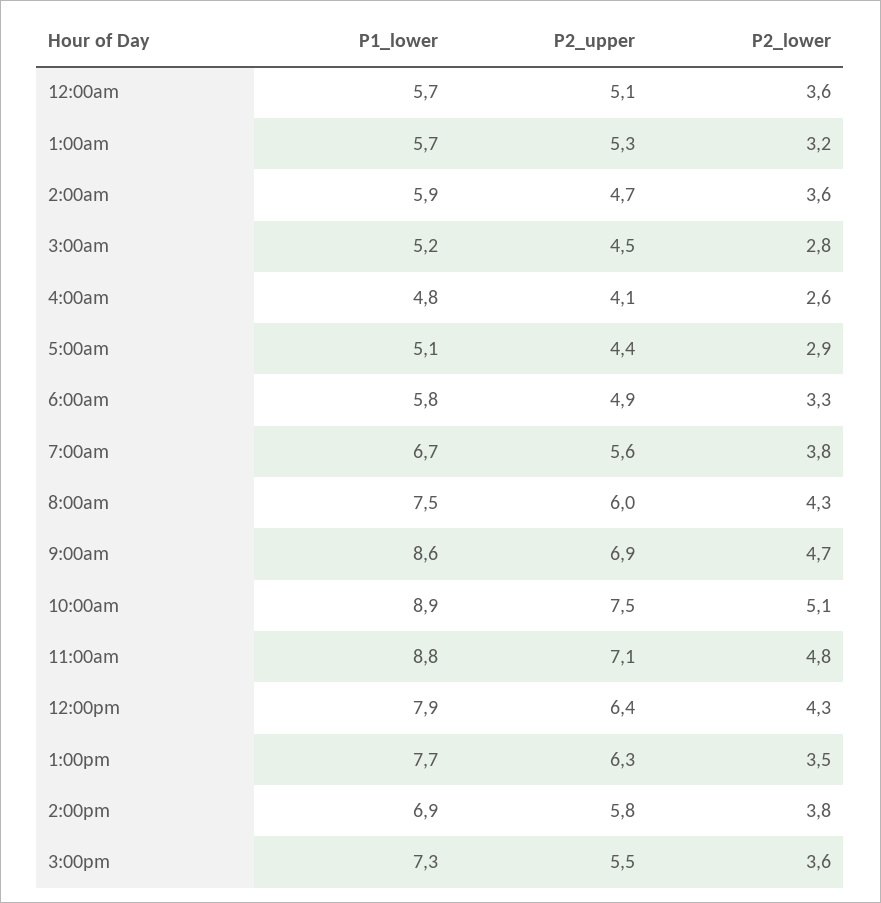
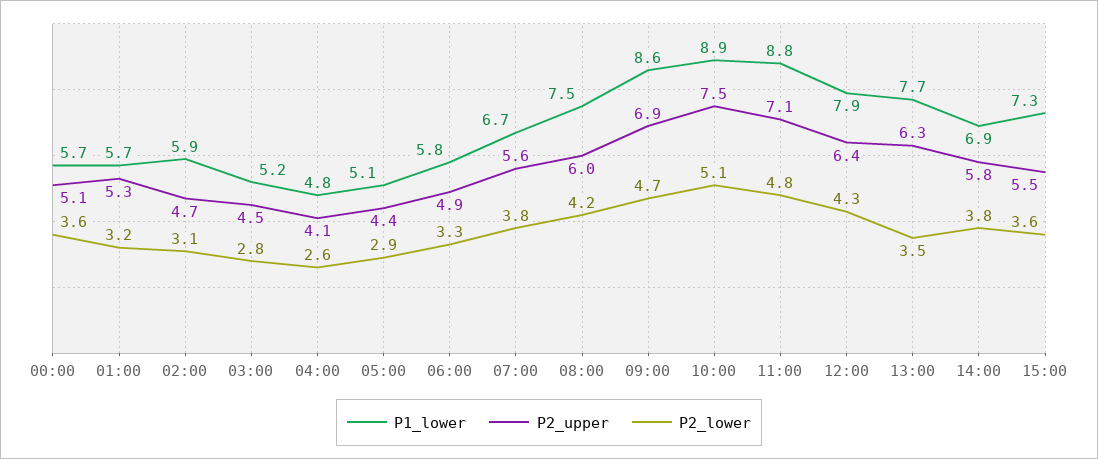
  {
    "P1_lower": {
      "12:00am": 5.7,
      "1:00am": 5.7,
      "2:00am": 5.9,
      "3:00am": 5.2,
      "4:00am": 4.8,
      "5:00am": 5.1,
      "6:00am": 5.8,
      "7:00am": 6.7,
      "8:00am": 7.5,
      "9:00am": 8.6,
      "10:00am": 8.9,
      "11:00am": 8.8,
      "12:00pm": 7.9,
      "1:00pm": 7.7,
      "2:00pm": 6.9,
      "3:00pm": 7.3
    },
    "P2_upper": {
      "12:00am": 5.1,
      "1:00am": 5.3,
      "2:00am": 4.7,
      "3:00am": 4.5,
      "4:00am": 4.1,
      "5:00am": 4.4,
      "6:00am": 4.9,
      "7:00am": 5.6,
      "8:00am": 6,
      "9:00am": 6.9,
      "10:00am": 7.5,
      "11:00am": 7.1,
      "12:00pm": 6.4,
      "1:00pm": 6.3,
      "2:00pm": 5.8,
      "3:00pm": 5.5
    },
    "P2_lower": {
      "12:00am": 3.6,
      "1:00am": 3.2,
-     "2:00am": 3.6,
+     "2:00am": 3.1,
      "3:00am": 2.8,
      "4:00am": 2.6,
      "5:00am": 2.9,
      "6:00am": 3.3,
      "7:00am": 3.8,
-     "8:00am": 4.3,
+     "8:00am": 4.2,
      "9:00am": 4.7,
      "10:00am": 5.1,
      "11:00am": 4.8,
      "12:00pm": 4.3,
      "1:00pm": 3.5,
      "2:00pm": 3.8,
      "3:00pm": 3.6
    }
  }

